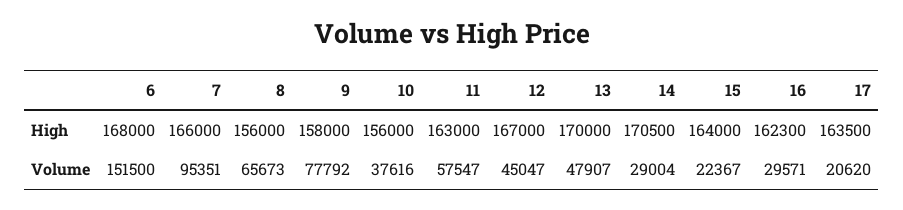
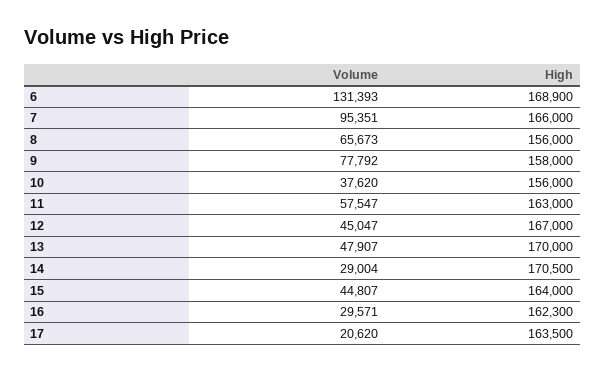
  {
    "6": {
-     "High": 168000,
+     "High": 168900,
-     "Volume": 151500
+     "Volume": 131393
    },
    "7": {
      "High": 166000,
      "Volume": 95351
    },
    "8": {
      "High": 156000,
      "Volume": 65673
    },
    "9": {
      "High": 158000,
      "Volume": 77792
    },
    "10": {
      "High": 156000,
-     "Volume": 37616
+     "Volume": 37620
    },
    "11": {
      "High": 163000,
      "Volume": 57547
    },
    "12": {
      "High": 167000,
      "Volume": 45047
    },
    "13": {
      "High": 170000,
      "Volume": 47907
    },
    "14": {
      "High": 170500,
      "Volume": 29004
    },
    "15": {
      "High": 164000,
-     "Volume": 22367
+     "Volume": 44807
    },
    "16": {
      "High": 162300,
      "Volume": 29571
    },
    "17": {
      "High": 163500,
      "Volume": 20620
    }
  }

